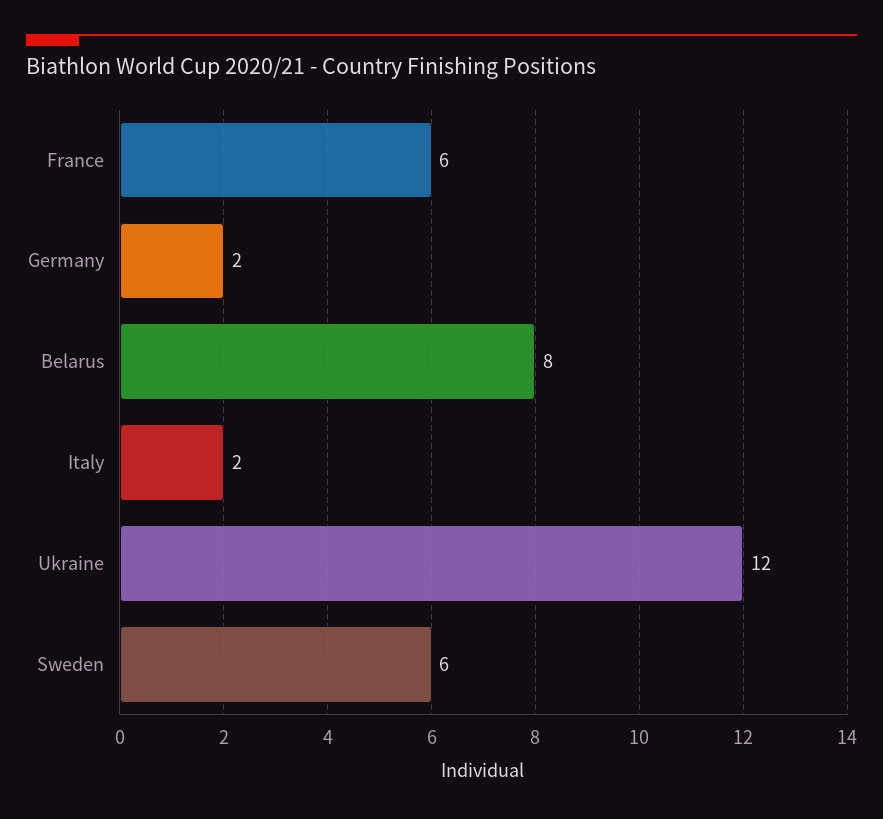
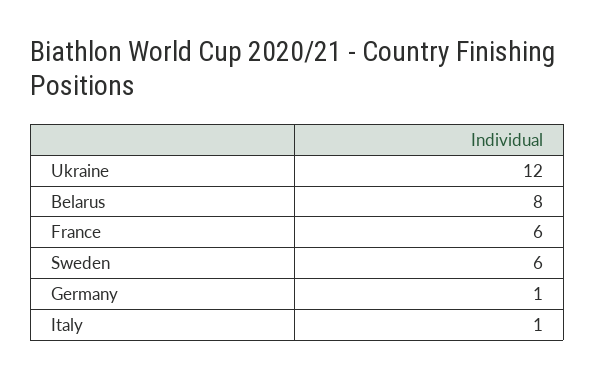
  {
    "France": 6,
-   "Germany": 2,
+   "Germany": 1,
    "Belarus": 8,
-   "Italy": 2,
+   "Italy": 1,
    "Ukraine": 12,
    "Sweden": 6
  }

